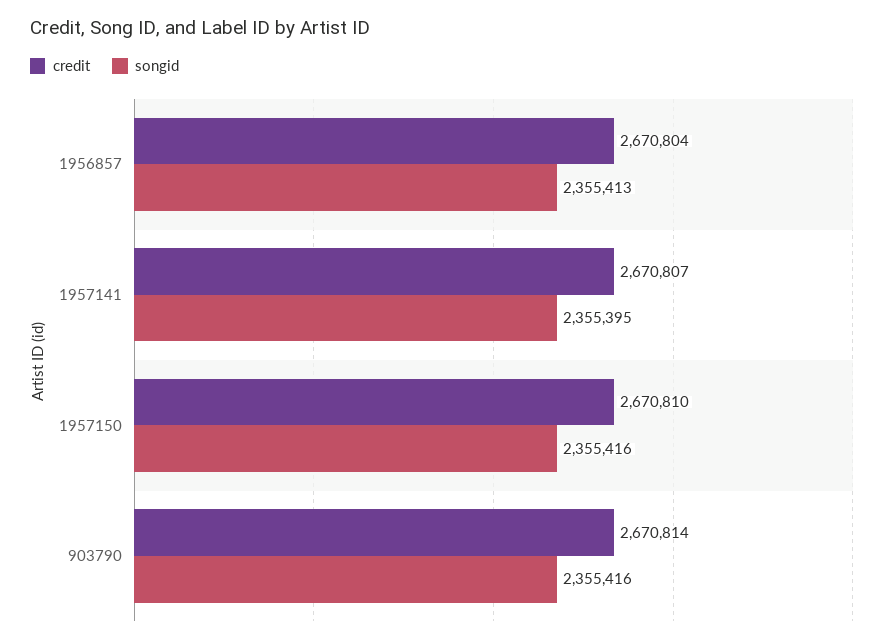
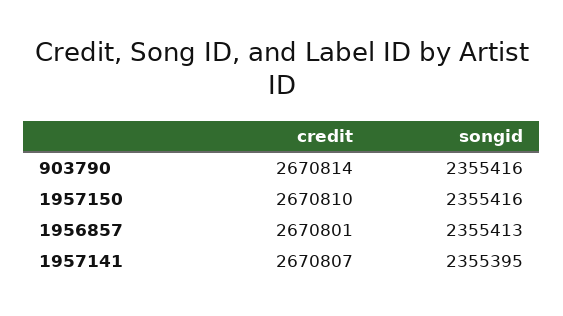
  {
    "credit": {
-     "1956857": 2670804,
+     "1956857": 2670801,
      "1957141": 2670807,
      "1957150": 2670810,
      "903790": 2670814
    },
    "songid": {
      "1956857": 2355413,
      "1957141": 2355395,
      "1957150": 2355416,
      "903790": 2355416
    }
  }

